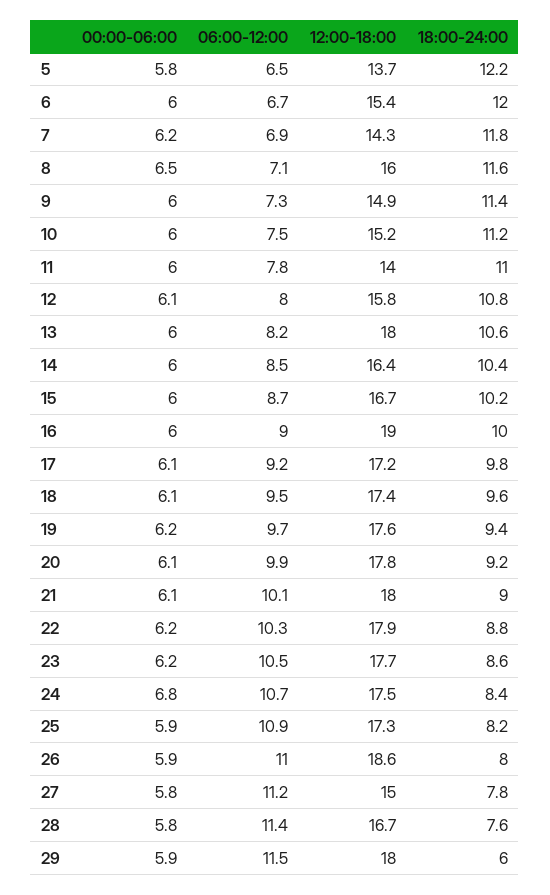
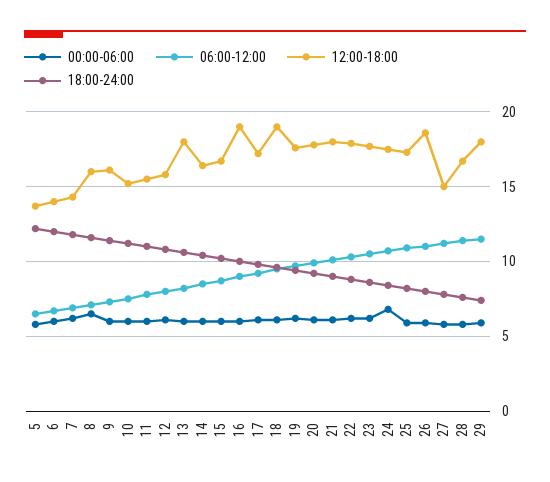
  {
    "00:00-06:00": {
      "5": 5.8,
      "6": 6,
      "7": 6.2,
      "8": 6.5,
      "9": 6,
      "10": 6,
      "11": 6,
      "12": 6.1,
      "13": 6,
      "14": 6,
      "15": 6,
      "16": 6,
      "17": 6.1,
      "18": 6.1,
      "19": 6.2,
      "20": 6.1,
      "21": 6.1,
      "22": 6.2,
      "23": 6.2,
      "24": 6.8,
      "25": 5.9,
      "26": 5.9,
      "27": 5.8,
      "28": 5.8,
      "29": 5.9
    },
    "06:00-12:00": {
      "5": 6.5,
      "6": 6.7,
      "7": 6.9,
      "8": 7.1,
      "9": 7.3,
      "10": 7.5,
      "11": 7.8,
      "12": 8,
      "13": 8.2,
      "14": 8.5,
      "15": 8.7,
      "16": 9,
      "17": 9.2,
      "18": 9.5,
      "19": 9.7,
      "20": 9.9,
      "21": 10.1,
      "22": 10.3,
      "23": 10.5,
      "24": 10.7,
      "25": 10.9,
      "26": 11,
      "27": 11.2,
      "28": 11.4,
      "29": 11.5
    },
    "12:00-18:00": {
      "5": 13.7,
-     "6": 15.4,
+     "6": 14,
      "7": 14.3,
      "8": 16,
-     "9": 14.9,
+     "9": 16,
      "10": 15.2,
-     "11": 14,
+     "11": 15.5,
      "12": 15.8,
      "13": 18,
      "14": 16.4,
      "15": 16.7,
      "16": 19,
      "17": 17.2,
-     "18": 17.4,
+     "18": 19,
      "19": 17.6,
      "20": 17.8,
      "21": 18,
      "22": 17.9,
      "23": 17.7,
      "24": 17.5,
      "25": 17.3,
      "26": 18.6,
      "27": 15,
      "28": 16.7,
      "29": 18
    },
    "18:00-24:00": {
      "5": 12.2,
      "6": 12,
      "7": 11.8,
      "8": 11.6,
      "9": 11.4,
      "10": 11.2,
      "11": 11,
      "12": 10.8,
      "13": 10.6,
      "14": 10.4,
      "15": 10.2,
      "16": 10,
      "17": 9.8,
      "18": 9.6,
      "19": 9.4,
      "20": 9.2,
      "21": 9,
      "22": 8.8,
      "23": 8.6,
      "24": 8.4,
      "25": 8.2,
      "26": 8,
      "27": 7.8,
      "28": 7.6,
-     "29": 6
+     "29": 7.5
    }
  }

